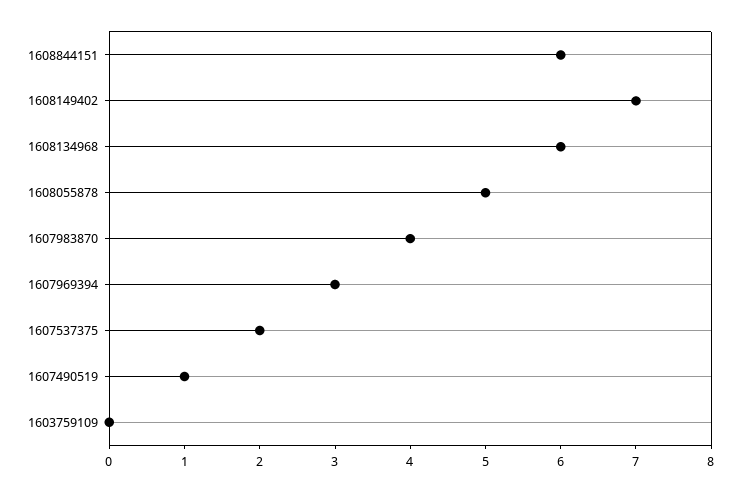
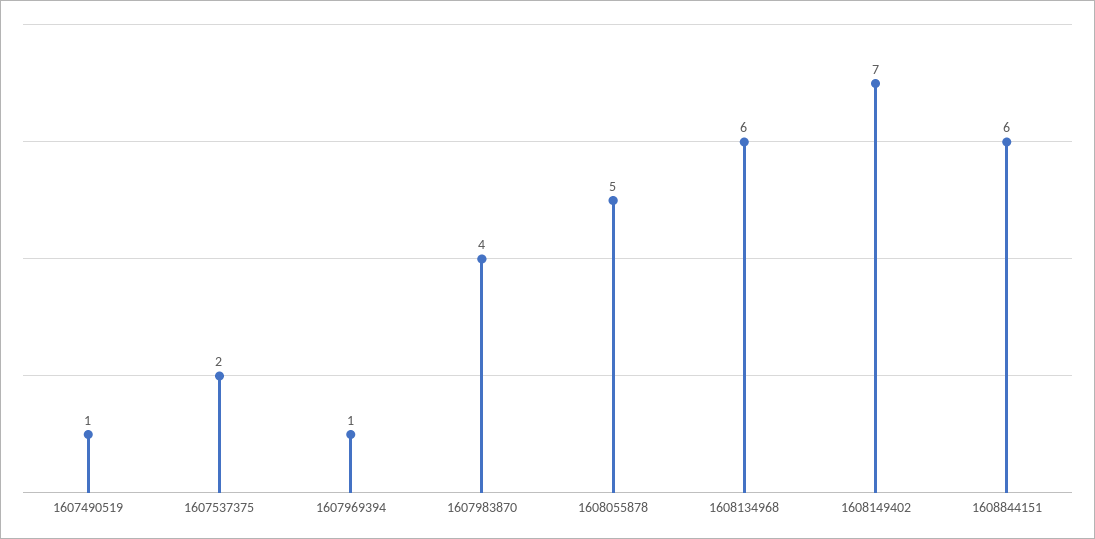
  {
    "1608844151": 6,
    "1608149402": 7,
    "1608134968": 6,
    "1608055878": 5,
    "1607983870": 4,
-   "1607969394": 3,
+   "1607969394": 1,
    "1607537375": 2,
-   "1607490519": 1,
+   "1607490519": 1
-   "1603759109": 0
  }

